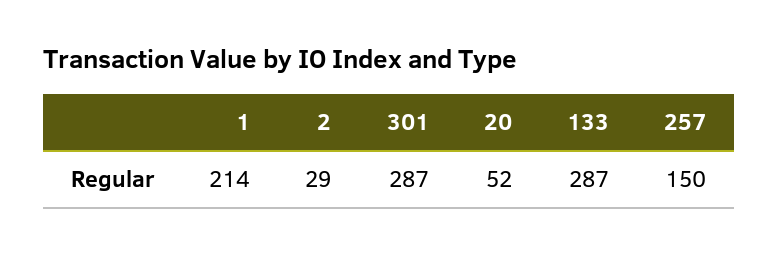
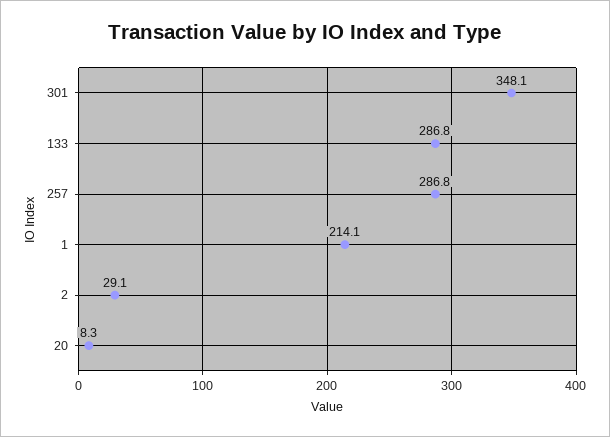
  {
    "1": 214.1,
    "2": 29.1,
-   "301": 287,
+   "301": 348.1,
-   "20": 52,
+   "20": 8.3,
    "133": 286.8,
-   "257": 150
+   "257": 286.8
  }

